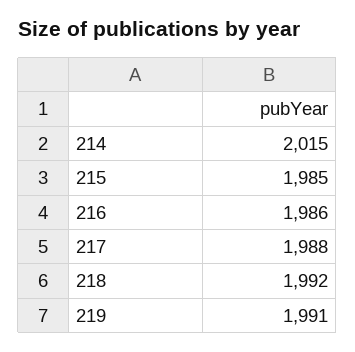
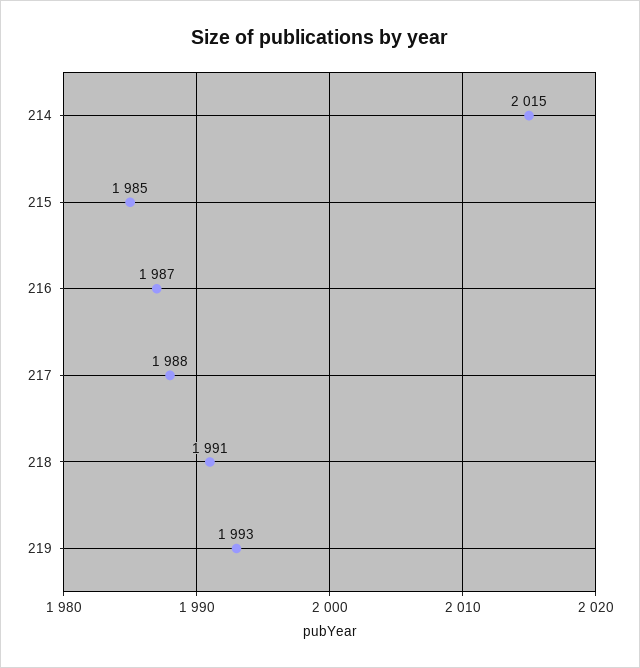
  {
    "214": 2015,
    "215": 1985,
-   "216": 1986,
+   "216": 1987,
    "217": 1988,
-   "218": 1992,
+   "218": 1991,
-   "219": 1991
+   "219": 1993
  }

